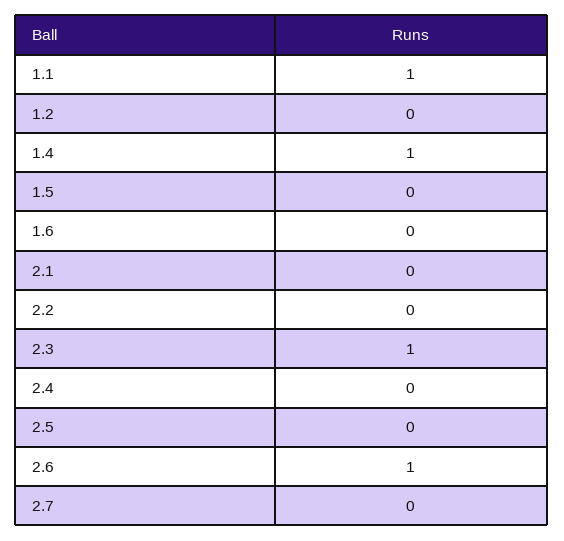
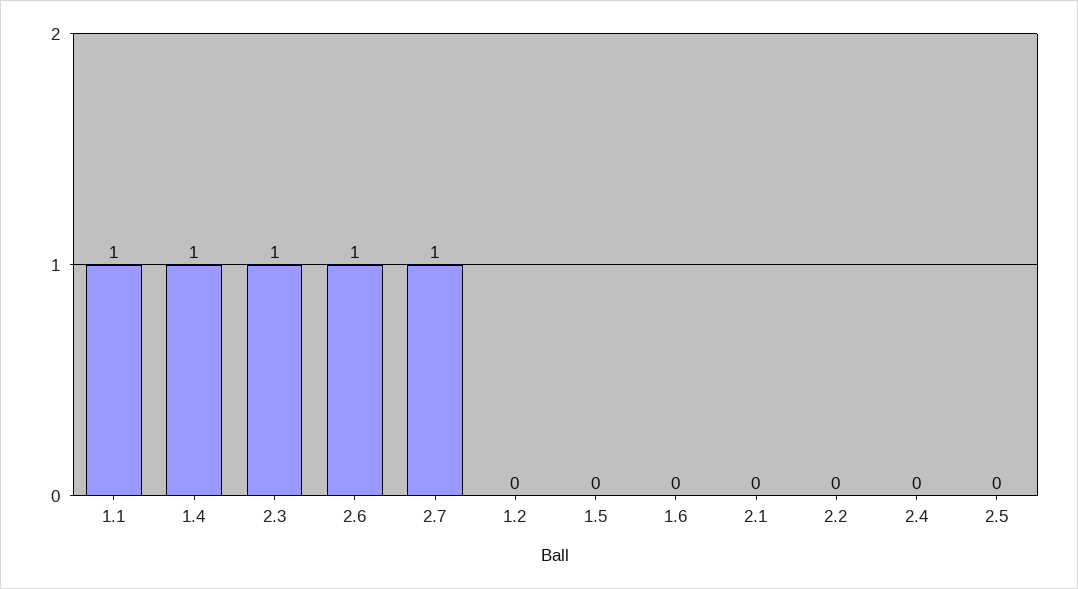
  {
    "1.1": 1,
    "1.2": 0,
    "1.4": 1,
    "1.5": 0,
    "1.6": 0,
    "2.1": 0,
    "2.2": 0,
    "2.3": 1,
    "2.4": 0,
    "2.5": 0,
    "2.6": 1,
-   "2.7": 0
+   "2.7": 1
  }

